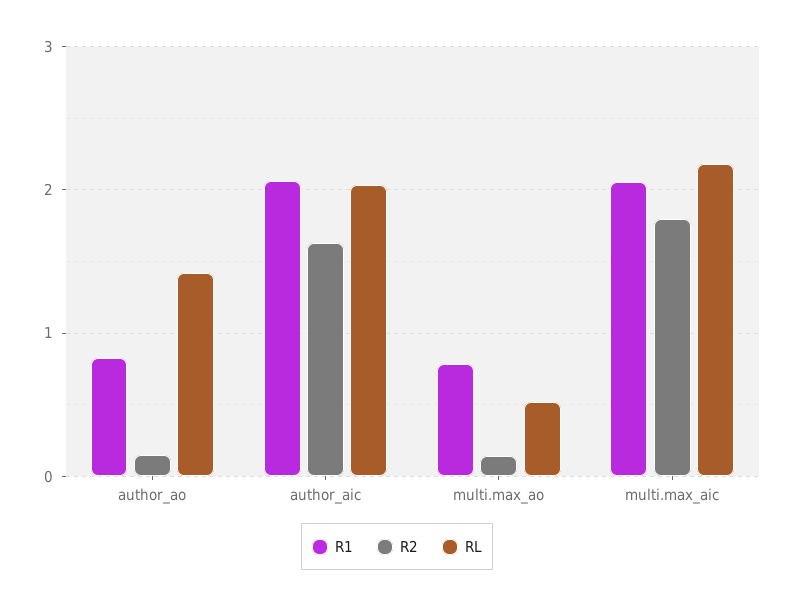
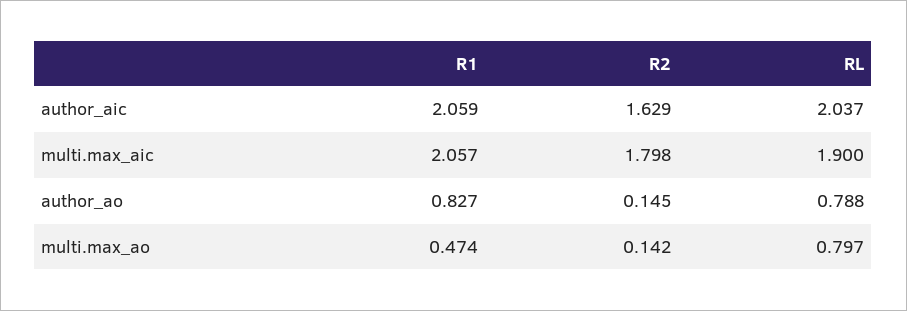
  {
    "R1": {
      "author_ao": 0.827,
      "author_aic": 2.059,
-     "multi.max_ao": 0.8,
+     "multi.max_ao": 0.474,
      "multi.max_aic": 2.057
    },
    "R2": {
      "author_ao": 0.145,
      "author_aic": 1.629,
      "multi.max_ao": 0.142,
      "multi.max_aic": 1.798
    },
    "RL": {
-     "author_ao": 1.4,
+     "author_ao": 0.788,
      "author_aic": 2.037,
-     "multi.max_ao": 0.5,
+     "multi.max_ao": 0.797,
-     "multi.max_aic": 2.2
+     "multi.max_aic": 1.9
    }
  }

